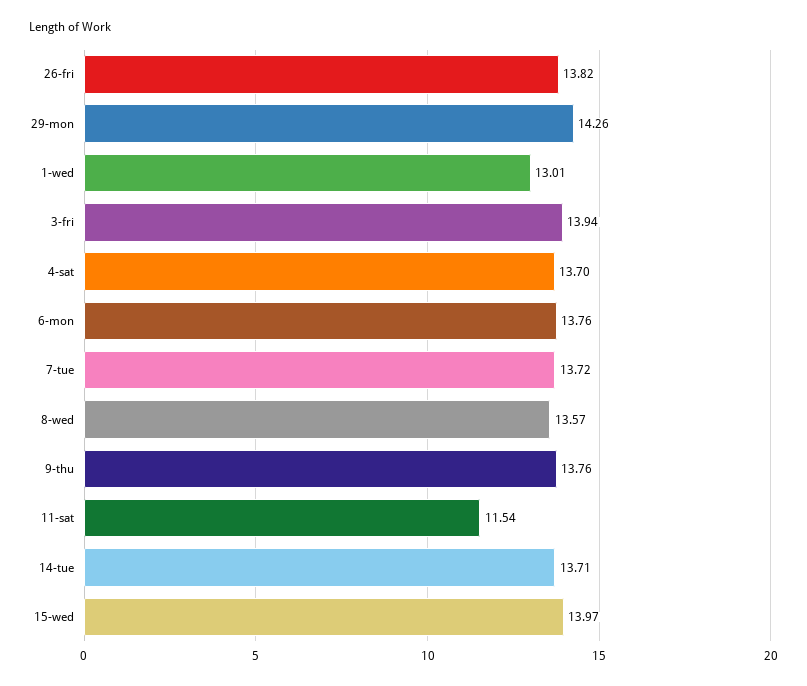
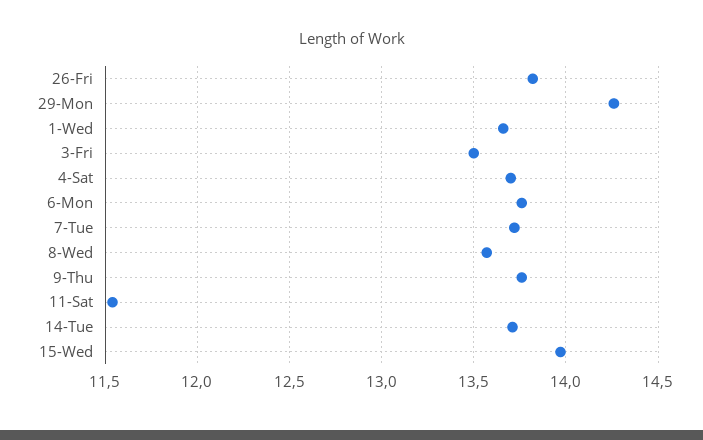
  {
    "26-fri": 13.82,
    "29-mon": 14.26,
-   "1-wed": 13.01,
+   "1-wed": 13.65,
-   "3-fri": 13.94,
+   "3-fri": 13.5,
    "4-sat": 13.7,
    "6-mon": 13.76,
    "7-tue": 13.72,
    "8-wed": 13.57,
    "9-thu": 13.76,
    "11-sat": 11.54,
    "14-tue": 13.71,
    "15-wed": 13.97
  }

